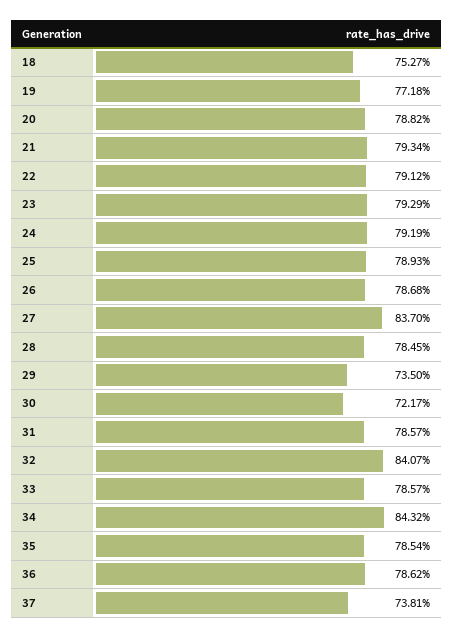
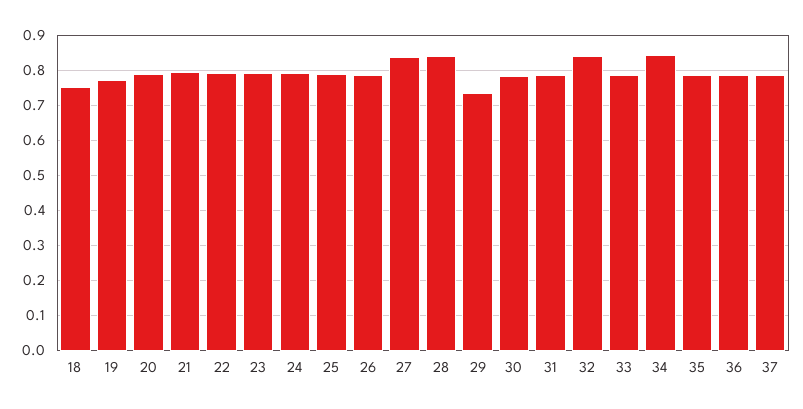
  {
    "18": 0.7527,
    "19": 0.7718,
    "20": 0.7882,
    "21": 0.7934,
    "22": 0.7912,
    "23": 0.7929,
    "24": 0.7919,
    "25": 0.7893,
    "26": 0.7868,
    "27": 0.837,
-   "28": 0.7845,
+   "28": 0.84,
    "29": 0.735,
-   "30": 0.7217,
+   "30": 0.78,
    "31": 0.7857,
    "32": 0.8407,
    "33": 0.7857,
    "34": 0.8432,
    "35": 0.7854,
    "36": 0.7862,
-   "37": 0.7381
+   "37": 0.78
  }

